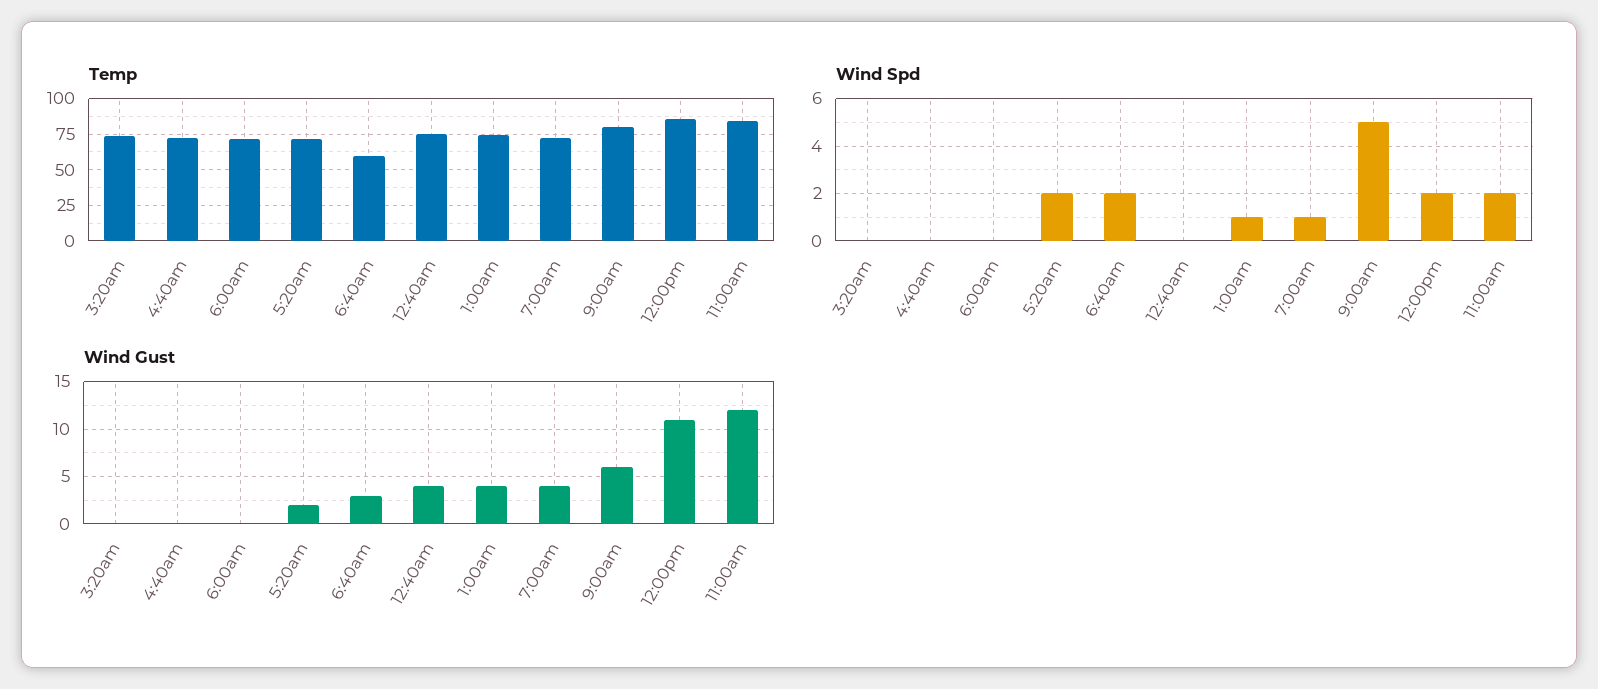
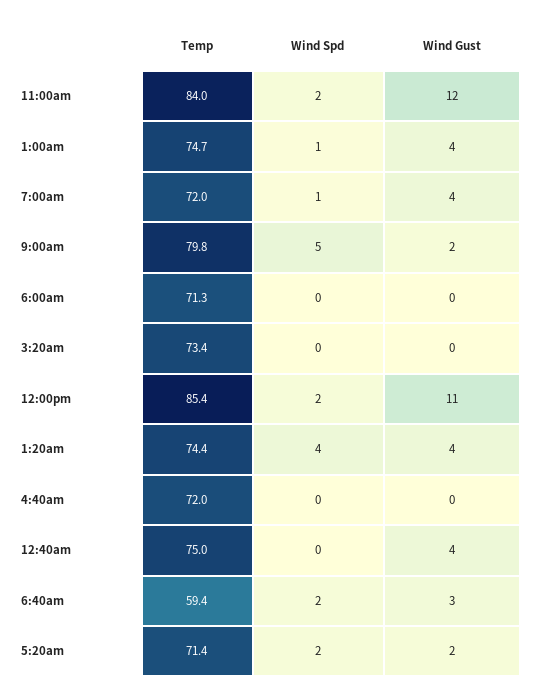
  {
    "Temp": {
      "3:20am": 73.4,
      "4:40am": 72,
      "6:00am": 71.3,
      "5:20am": 71.4,
      "6:40am": 59.4,
      "12:40am": 75,
      "1:00am": 74.7,
      "7:00am": 72,
      "9:00am": 79.8,
      "12:00pm": 85.4,
-     "11:00am": 84
+     "11:00am": 84,
+     "1:20am": 74.4
    },
    "Wind Spd": {
      "3:20am": 0,
      "4:40am": 0,
      "6:00am": 0,
      "5:20am": 2,
      "6:40am": 2,
      "12:40am": 0,
      "1:00am": 1,
      "7:00am": 1,
      "9:00am": 5,
      "12:00pm": 2,
-     "11:00am": 2
+     "11:00am": 2,
+     "1:20am": 4
    },
    "Wind Gust": {
      "3:20am": 0,
      "4:40am": 0,
      "6:00am": 0,
      "5:20am": 2,
      "6:40am": 3,
      "12:40am": 4,
      "1:00am": 4,
      "7:00am": 4,
-     "9:00am": 6,
+     "9:00am": 2,
      "12:00pm": 11,
-     "11:00am": 12
+     "11:00am": 12,
+     "1:20am": 4
    }
  }

